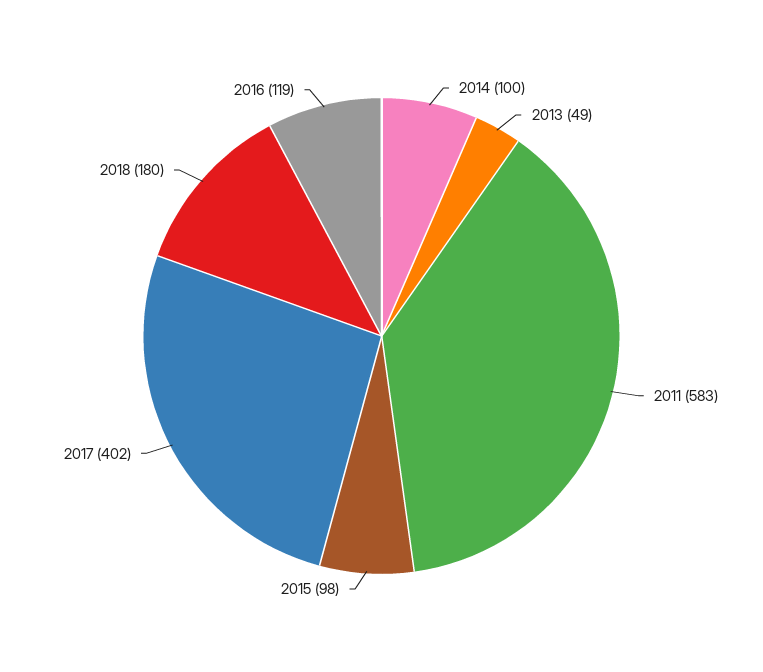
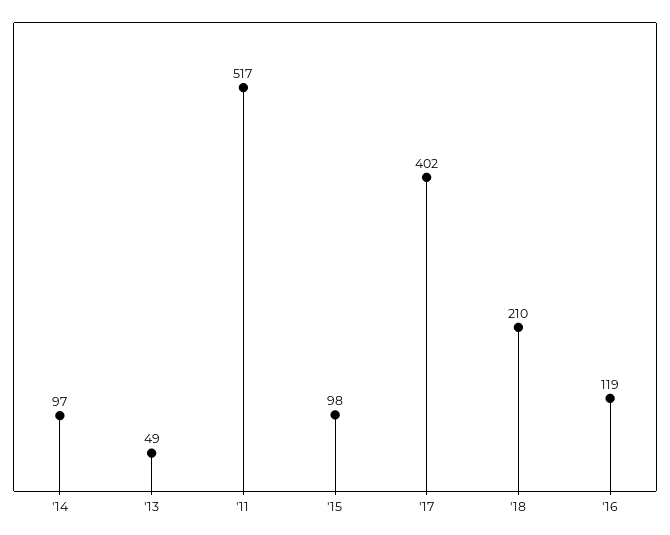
  {
-   "2014": 100,
+   "2014": 97,
    "2013": 49,
-   "2011": 583,
+   "2011": 517,
    "2015": 98,
    "2017": 402,
-   "2018": 180,
+   "2018": 210,
    "2016": 119
  }

